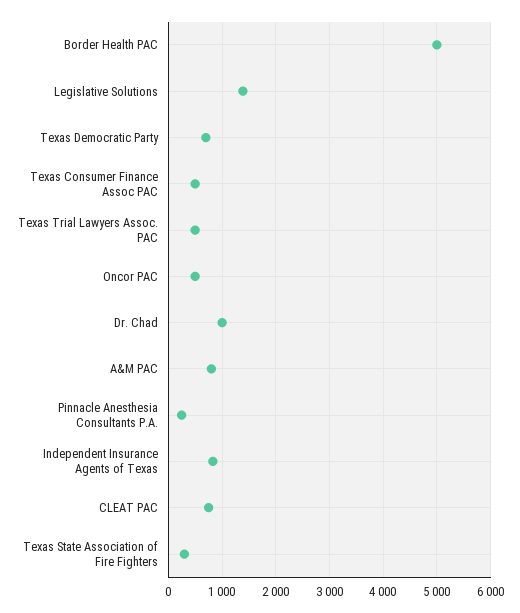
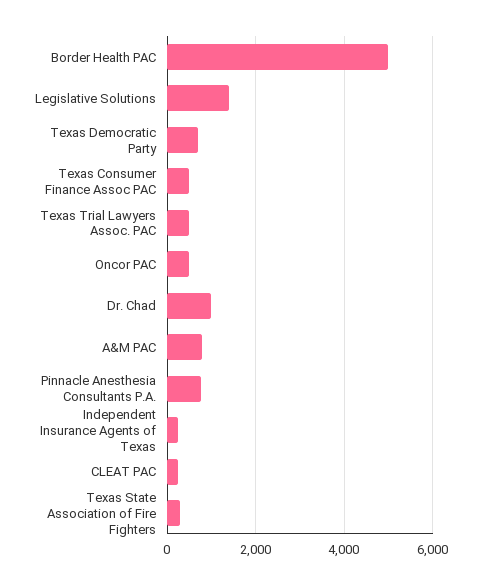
  {
    "Border Health PAC": 5000,
    "Legislative Solutions": 1400,
    "Texas Democratic Party": 800,
    "Texas Consumer Finance Assoc PAC": 600,
    "Texas Trial Lawyers Assoc. PAC": 600,
    "Oncor PAC": 600,
    "Dr. Chad": 1000,
    "A&M PAC": 800,
-   "Pinnacle Anesthesia Consultants P.A.": 200,
+   "Pinnacle Anesthesia Consultants P.A.": 800,
-   "Independent Insurance Agents of Texas": 800,
+   "Independent Insurance Agents of Texas": 200,
-   "CLEAT PAC": 800,
+   "CLEAT PAC": 200,
    "Texas State Association of Fire Fighters": 400
  }

